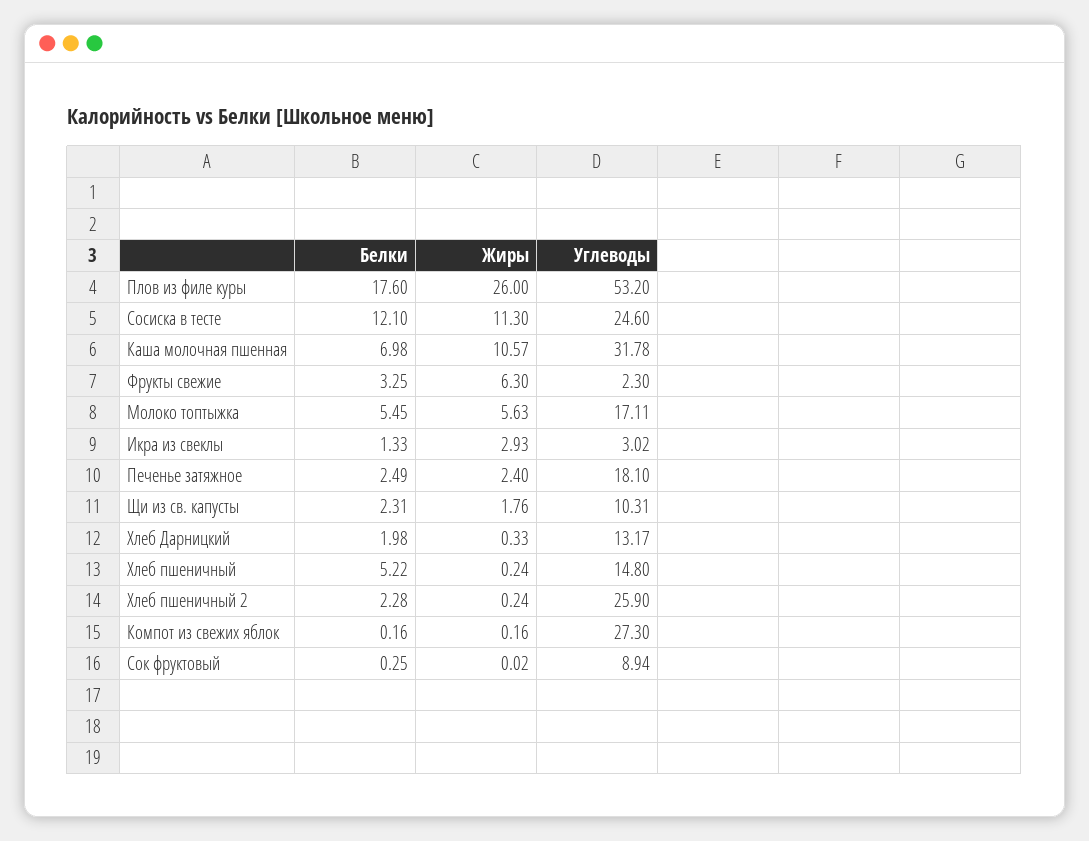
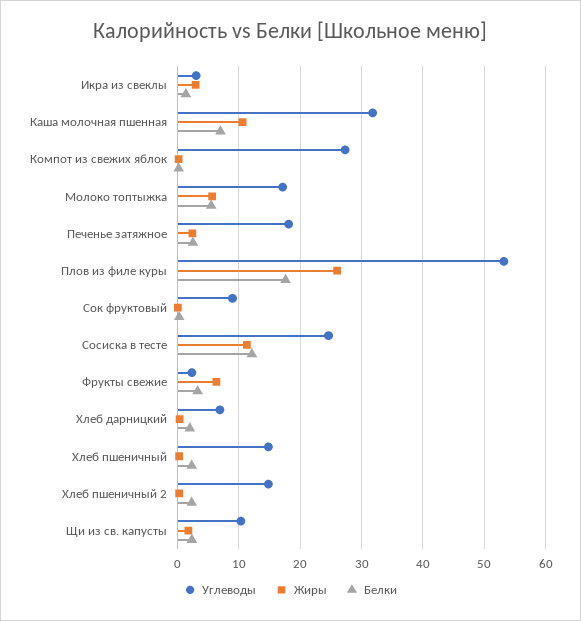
  {
    "Белки": {
      "Плов из филе куры": 17.6,
      "Сосиска в тесте": 12.1,
      "Каша молочная пшенная": 6.98,
      "Фрукты свежие": 3.25,
      "Молоко топтыжка": 5.45,
      "Икра из свеклы": 1.33,
      "Печенье затяжное": 2.49,
      "Щи из св. капусты": 2.31,
      "Хлеб Дарницкий": 1.98,
-     "Хлеб пшеничный": 5.22,
+     "Хлеб пшеничный": 2,
      "Хлеб пшеничный 2": 2.28,
      "Компот из свежих яблок": 0.16,
      "Сок фруктовый": 0.25
    },
    "Жиры": {
      "Плов из филе куры": 26,
      "Сосиска в тесте": 11.3,
      "Каша молочная пшенная": 10.57,
      "Фрукты свежие": 6.3,
      "Молоко топтыжка": 5.63,
      "Икра из свеклы": 2.93,
      "Печенье затяжное": 2.4,
      "Щи из св. капусты": 1.76,
      "Хлеб Дарницкий": 0.33,
      "Хлеб пшеничный": 0.24,
      "Хлеб пшеничный 2": 0.24,
      "Компот из свежих яблок": 0.16,
      "Сок фруктовый": 0.02
    },
    "Углеводы": {
      "Плов из филе куры": 53.2,
      "Сосиска в тесте": 24.6,
      "Каша молочная пшенная": 31.78,
      "Фрукты свежие": 2.3,
      "Молоко топтыжка": 17.11,
      "Икра из свеклы": 3.02,
      "Печенье затяжное": 18.1,
      "Щи из св. капусты": 10.31,
-     "Хлеб Дарницкий": 13.17,
+     "Хлеб Дарницкий": 7,
      "Хлеб пшеничный": 14.8,
-     "Хлеб пшеничный 2": 25.9,
+     "Хлеб пшеничный 2": 15,
      "Компот из свежих яблок": 27.3,
      "Сок фруктовый": 8.94
    }
  }

